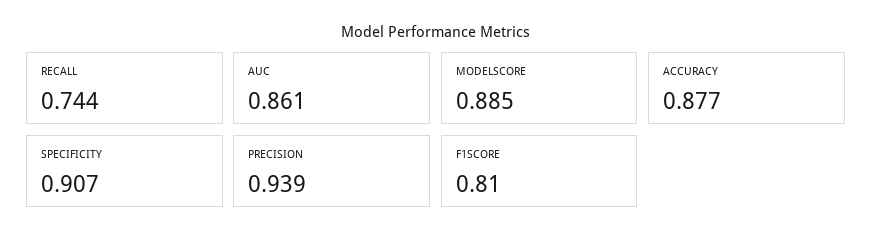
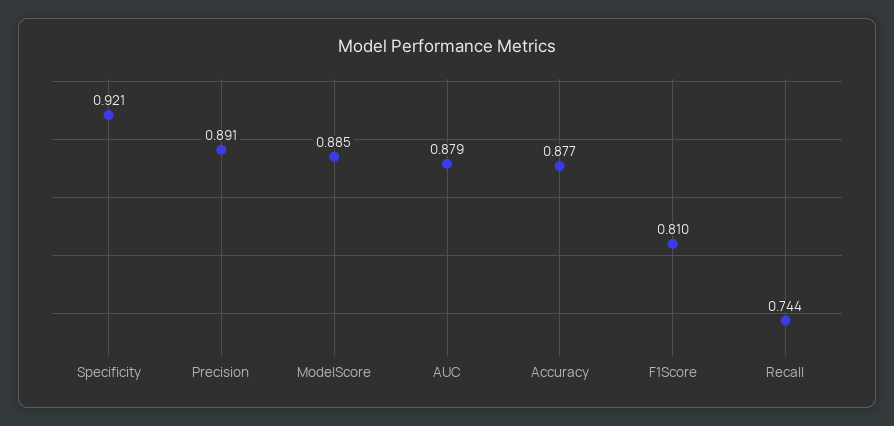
  {
    "RECALL": 0.744,
-   "AUC": 0.861,
+   "AUC": 0.879,
    "MODELSCORE": 0.885,
    "ACCURACY": 0.877,
-   "SPECIFICITY": 0.907,
+   "SPECIFICITY": 0.921,
-   "PRECISION": 0.939,
+   "PRECISION": 0.891,
    "F1SCORE": 0.81
  }

